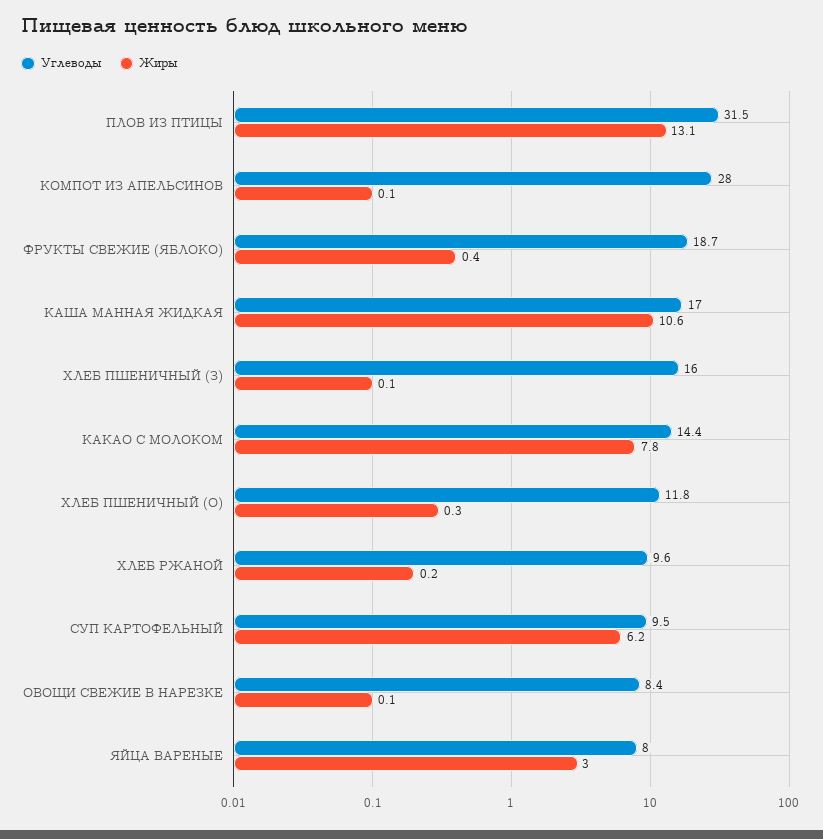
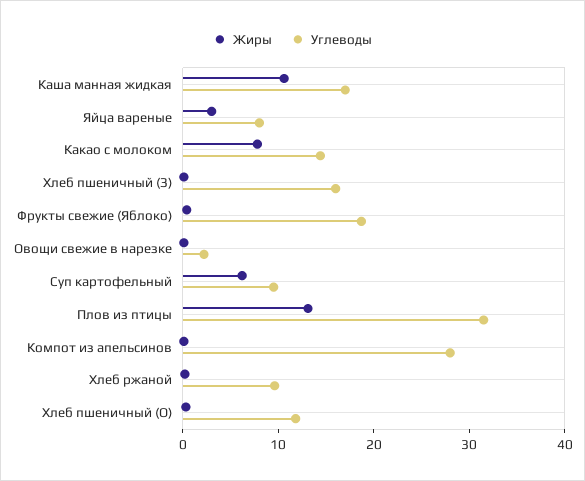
  {
    "Углеводы": {
      "ПЛОВ ИЗ ПТИЦЫ": 31.5,
      "КОМПОТ ИЗ АПЕЛЬСИНОВ": 28,
      "ФРУКТЫ СВЕЖИЕ (ЯБЛОКО)": 18.7,
      "КАША МАННАЯ ЖИДКАЯ": 17,
      "ХЛЕБ ПШЕНИЧНЫЙ (З)": 16,
      "КАКАО С МОЛОКОМ": 14.4,
      "ХЛЕБ ПШЕНИЧНЫЙ (О)": 11.8,
      "ХЛЕБ РЖАНОЙ": 9.6,
      "СУП КАРТОФЕЛЬНЫЙ": 9.5,
-     "ОВОЩИ СВЕЖИЕ В НАРЕЗКЕ": 8.4,
+     "ОВОЩИ СВЕЖИЕ В НАРЕЗКЕ": 2,
      "ЯЙЦА ВАРЕНЫЕ": 8
    },
    "Жиры": {
      "ПЛОВ ИЗ ПТИЦЫ": 13.1,
      "КОМПОТ ИЗ АПЕЛЬСИНОВ": 0.1,
      "ФРУКТЫ СВЕЖИЕ (ЯБЛОКО)": 0.4,
      "КАША МАННАЯ ЖИДКАЯ": 10.6,
      "ХЛЕБ ПШЕНИЧНЫЙ (З)": 0.1,
      "КАКАО С МОЛОКОМ": 7.8,
      "ХЛЕБ ПШЕНИЧНЫЙ (О)": 0.3,
      "ХЛЕБ РЖАНОЙ": 0.2,
      "СУП КАРТОФЕЛЬНЫЙ": 6.2,
      "ОВОЩИ СВЕЖИЕ В НАРЕЗКЕ": 0.1,
      "ЯЙЦА ВАРЕНЫЕ": 3
    }
  }

